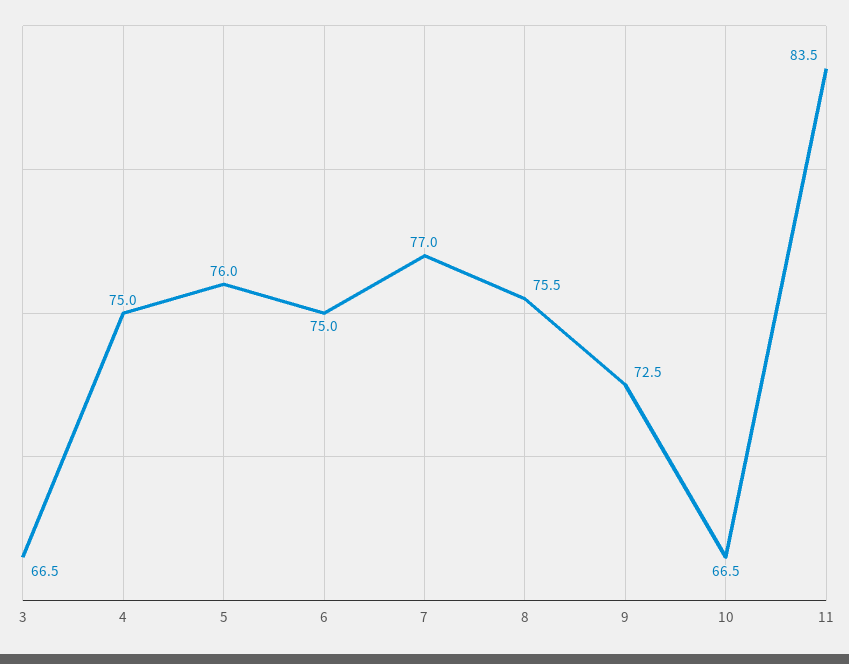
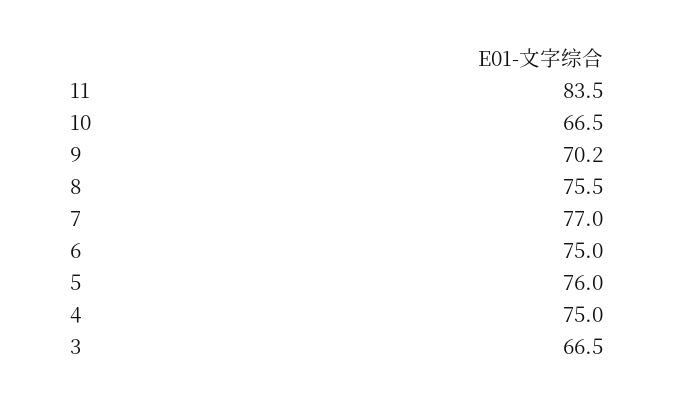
  {
    "3": 66.5,
    "4": 75,
    "5": 76,
    "6": 75,
    "7": 77,
    "8": 75.5,
-   "9": 72.5,
+   "9": 70.2,
    "10": 66.5,
    "11": 83.5
  }

